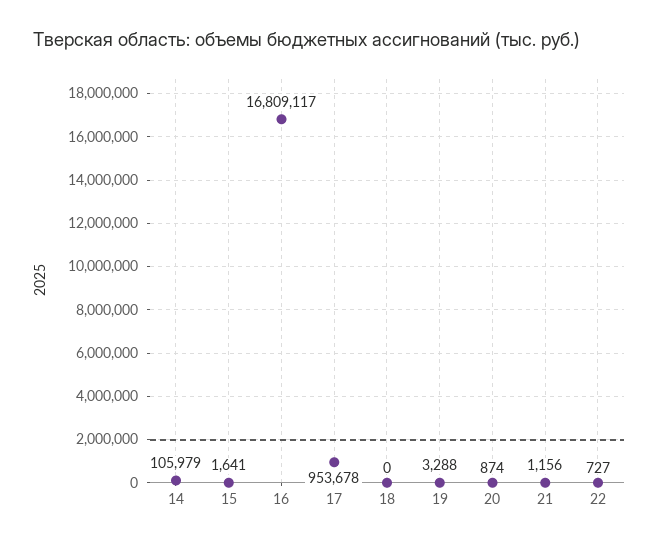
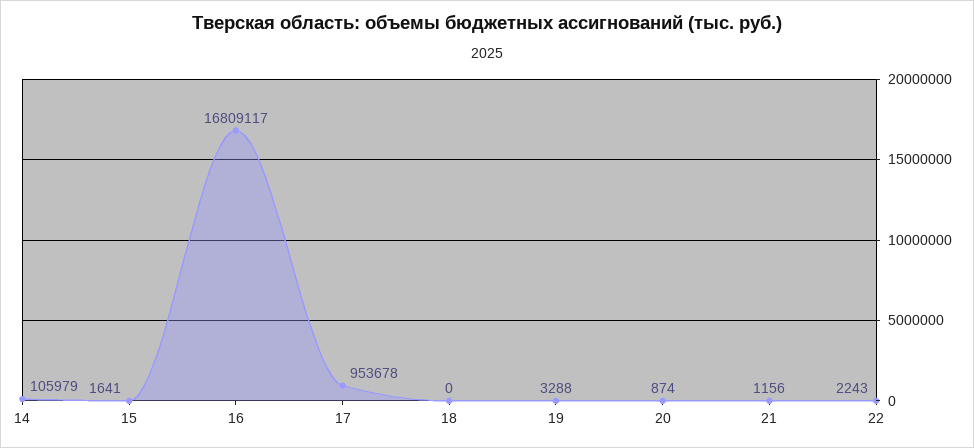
  {
    "14": 105979,
    "15": 1641,
    "16": 16809117,
    "17": 953678,
    "18": 0,
    "19": 3288,
    "20": 874,
    "21": 1156,
-   "22": 727
+   "22": 2243
  }

